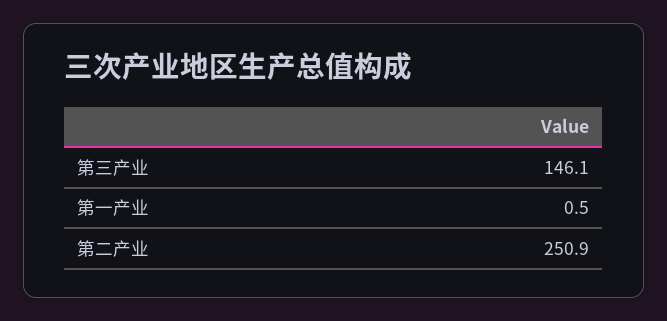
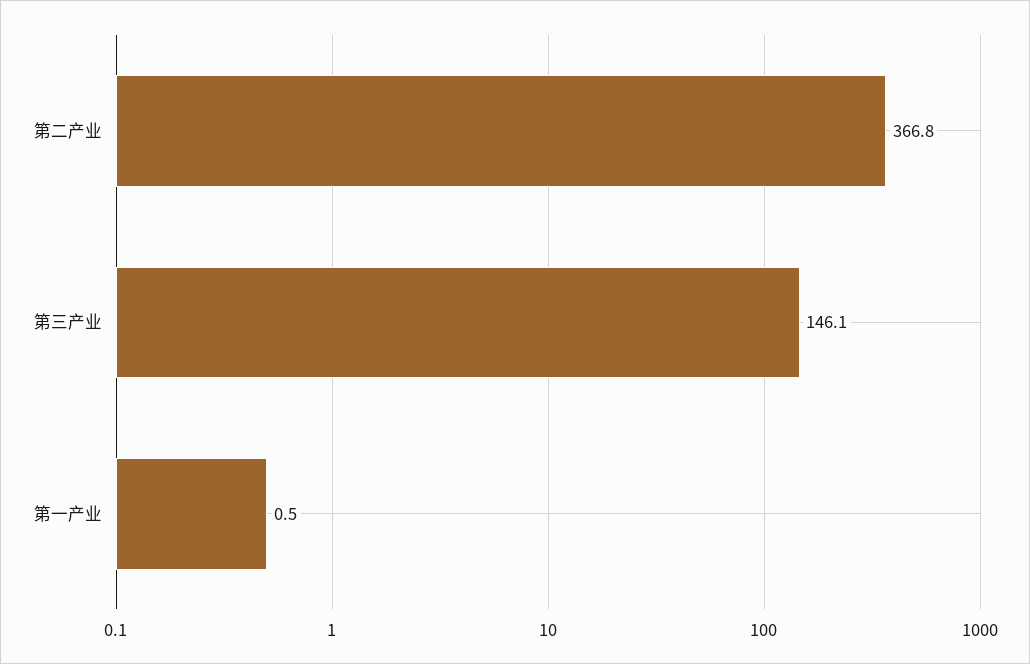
  {
    "第三产业": 146.1,
    "第一产业": 0.5,
-   "第二产业": 250.9
+   "第二产业": 366.8
  }

